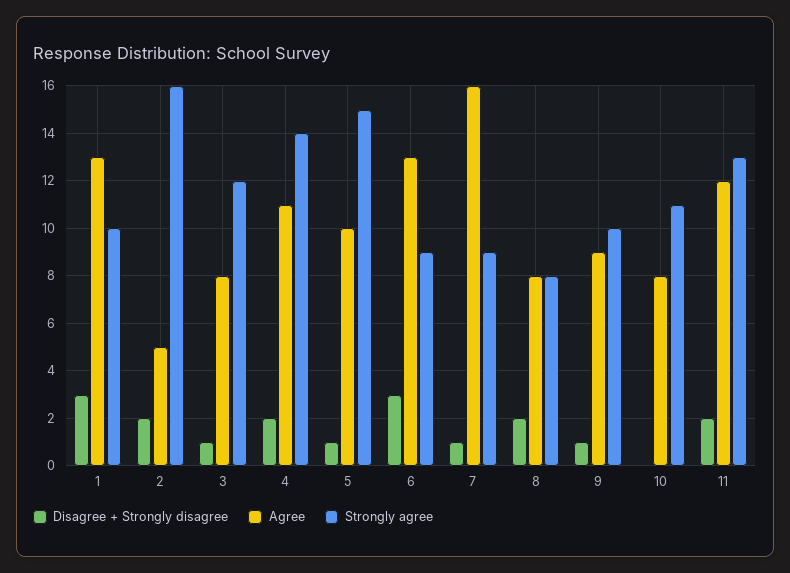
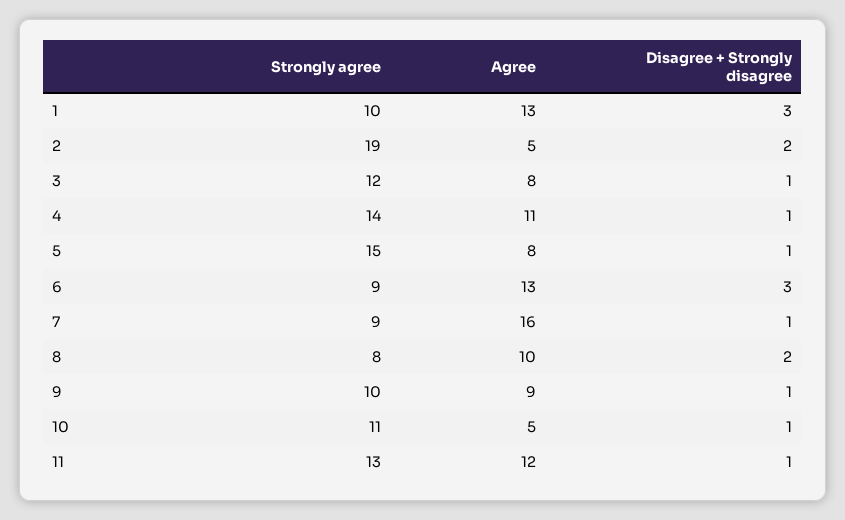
  {
    "Disagree + Strongly disagree": {
      "1": 3,
      "2": 2,
      "3": 1,
-     "4": 2,
+     "4": 1,
      "5": 1,
      "6": 3,
      "7": 1,
      "8": 2,
      "9": 1,
-     "10": 0,
+     "10": 1,
-     "11": 2
+     "11": 1
    },
    "Agree": {
      "1": 13,
      "2": 5,
      "3": 8,
      "4": 11,
-     "5": 10,
+     "5": 8,
      "6": 13,
      "7": 16,
-     "8": 8,
+     "8": 10,
      "9": 9,
-     "10": 8,
+     "10": 5,
      "11": 12
    },
    "Strongly agree": {
      "1": 10,
-     "2": 16,
+     "2": 19,
      "3": 12,
      "4": 14,
      "5": 15,
      "6": 9,
      "7": 9,
      "8": 8,
      "9": 10,
      "10": 11,
      "11": 13
    }
  }

